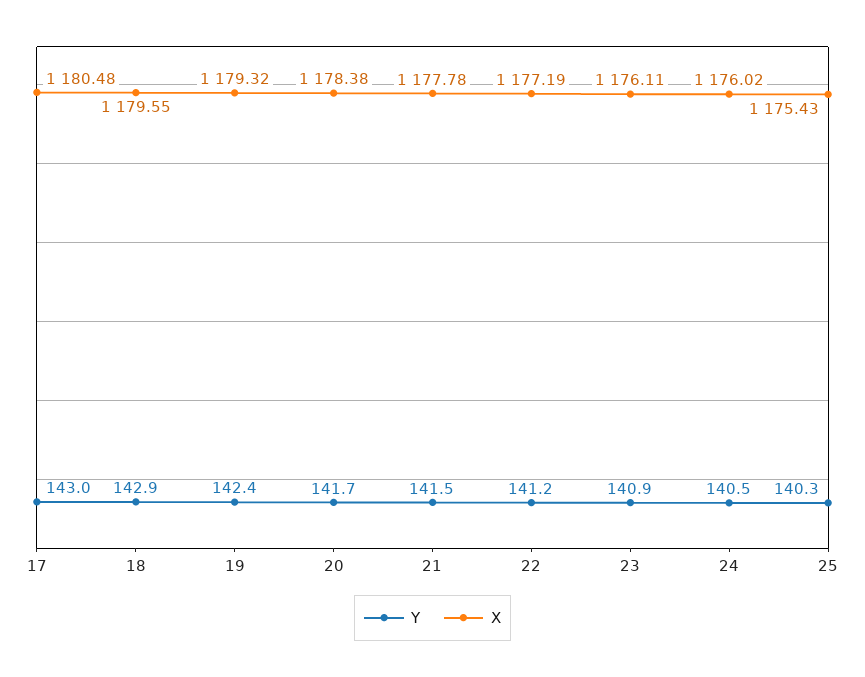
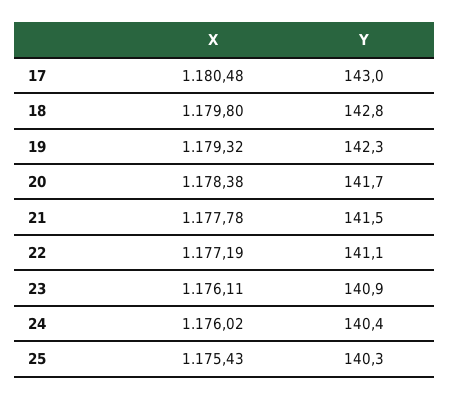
  {
    "Y": {
      "17": 143,
-     "18": 142.9,
+     "18": 142.8,
-     "19": 142.4,
+     "19": 142.3,
      "20": 141.7,
      "21": 141.5,
-     "22": 141.2,
+     "22": 141.1,
      "23": 140.9,
-     "24": 140.5,
+     "24": 140.4,
      "25": 140.3
    },
    "X": {
      "17": 1180.48,
-     "18": 1179.55,
+     "18": 1179.8,
      "19": 1179.32,
      "20": 1178.38,
      "21": 1177.78,
      "22": 1177.19,
      "23": 1176.11,
      "24": 1176.02,
      "25": 1175.43
    }
  }

